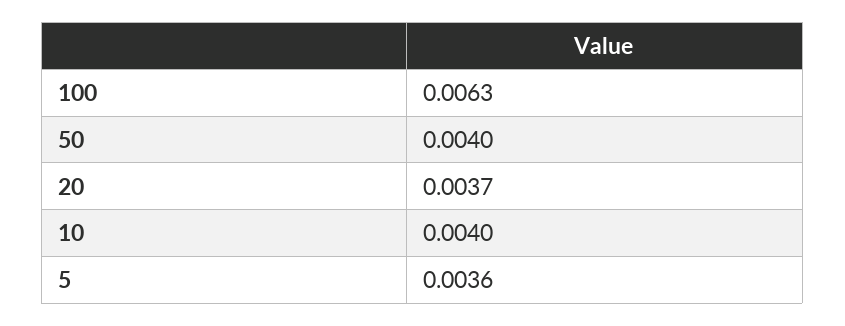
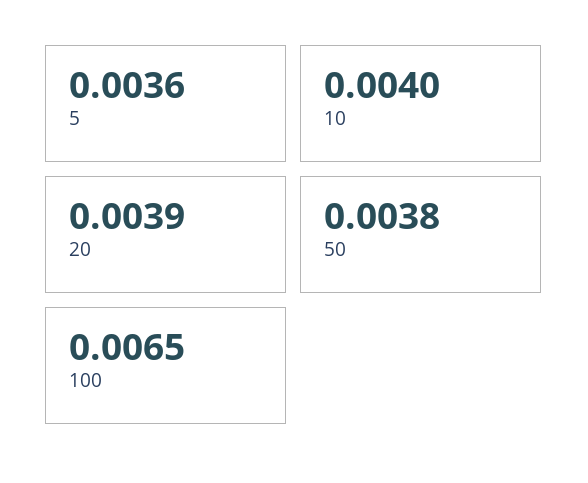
  {
-   "100": 0.0063,
+   "100": 0.0065,
-   "50": 0.004,
+   "50": 0.0038,
-   "20": 0.0037,
+   "20": 0.0039,
    "10": 0.004,
    "5": 0.0036
  }

